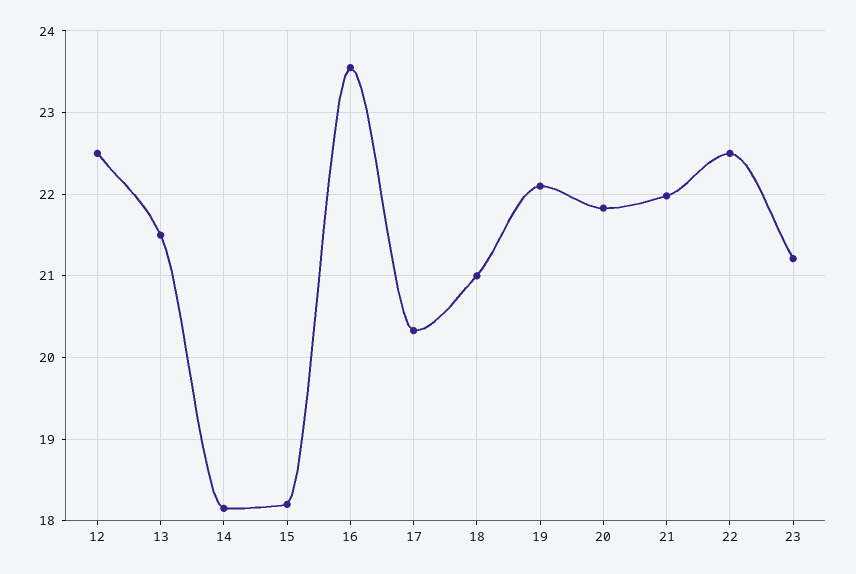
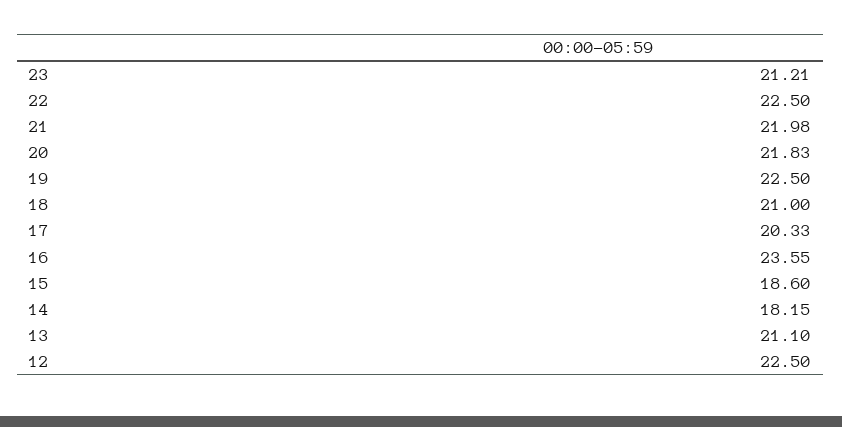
  {
    "12": 22.5,
-   "13": 21.5,
+   "13": 21.1,
    "14": 18.15,
-   "15": 18.2,
+   "15": 18.6,
    "16": 23.55,
    "17": 20.33,
    "18": 21,
-   "19": 22.1,
+   "19": 22.5,
    "20": 21.83,
    "21": 21.98,
    "22": 22.5,
    "23": 21.21
  }

